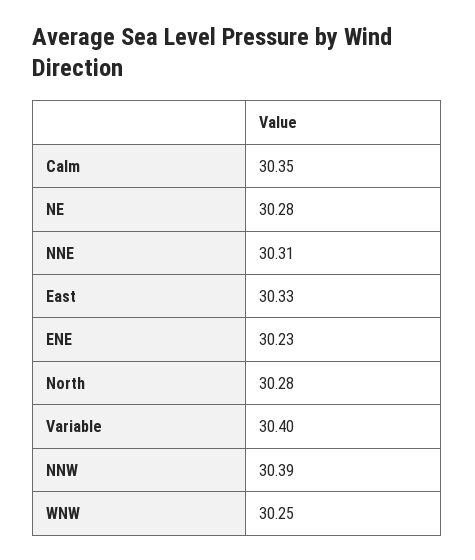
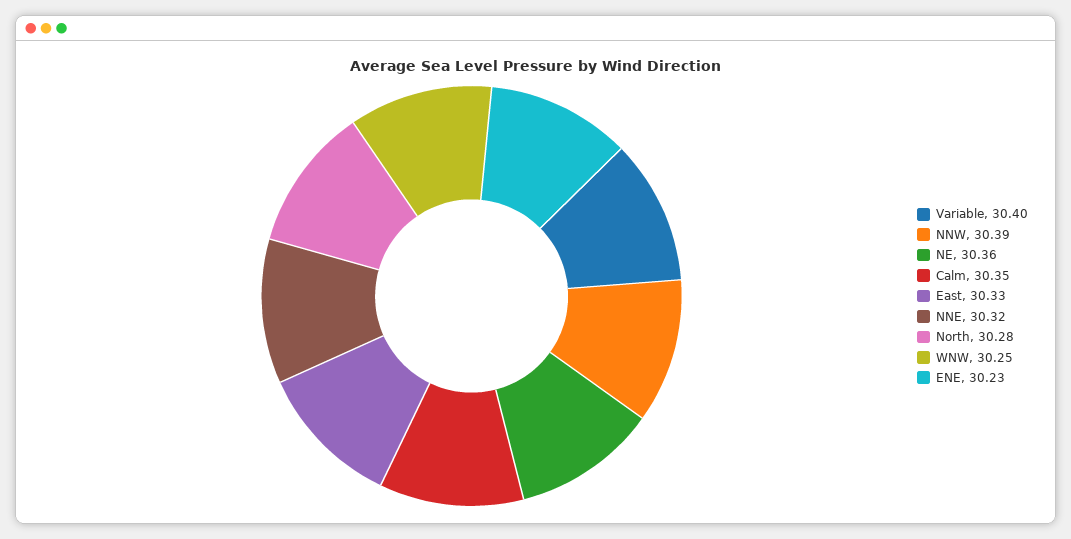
  {
    "Calm": 30.35,
-   "NE": 30.28,
+   "NE": 30.36,
-   "NNE": 30.31,
+   "NNE": 30.32,
    "East": 30.33,
    "ENE": 30.23,
    "North": 30.28,
    "Variable": 30.4,
    "NNW": 30.39,
    "WNW": 30.25
  }

